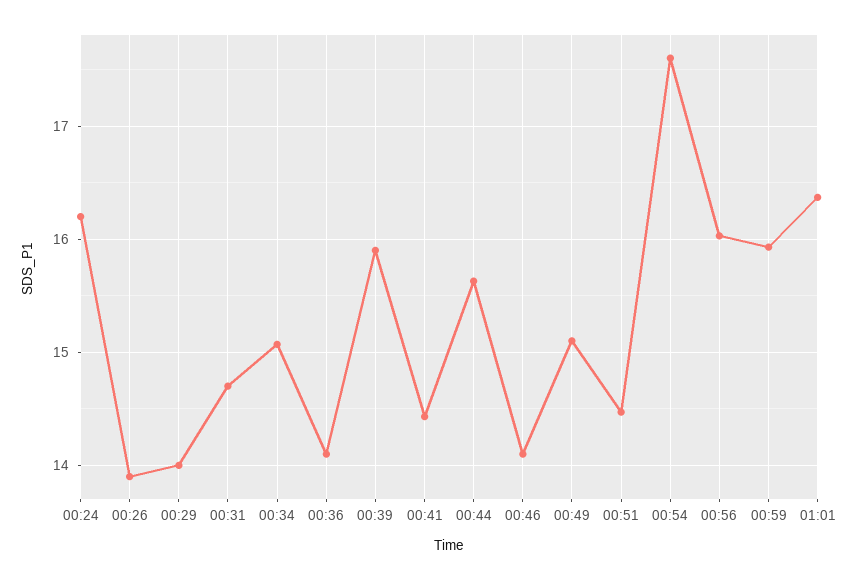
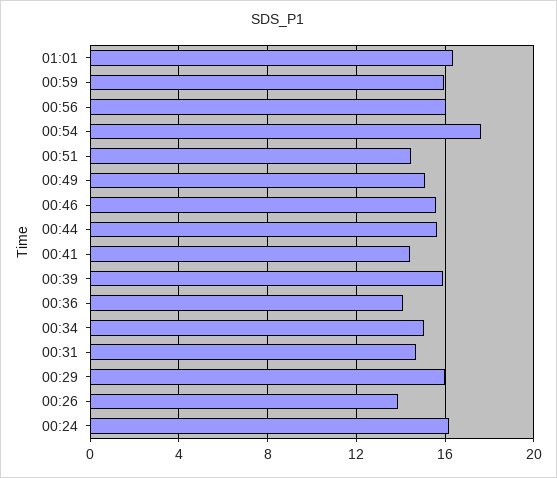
  {
    "00:24": 16.2,
    "00:26": 13.9,
-   "00:29": 14,
+   "00:29": 16,
    "00:31": 14.7,
    "00:34": 15.1,
    "00:36": 14.1,
    "00:39": 15.9,
    "00:41": 14.4,
    "00:44": 15.6,
-   "00:46": 14.1,
+   "00:46": 15.5,
    "00:49": 15.1,
    "00:51": 14.5,
    "00:54": 17.6,
    "00:56": 16,
    "00:59": 15.9,
    "01:01": 16.4
  }

